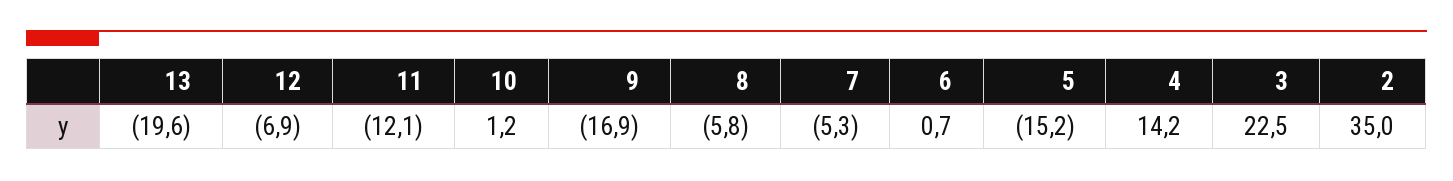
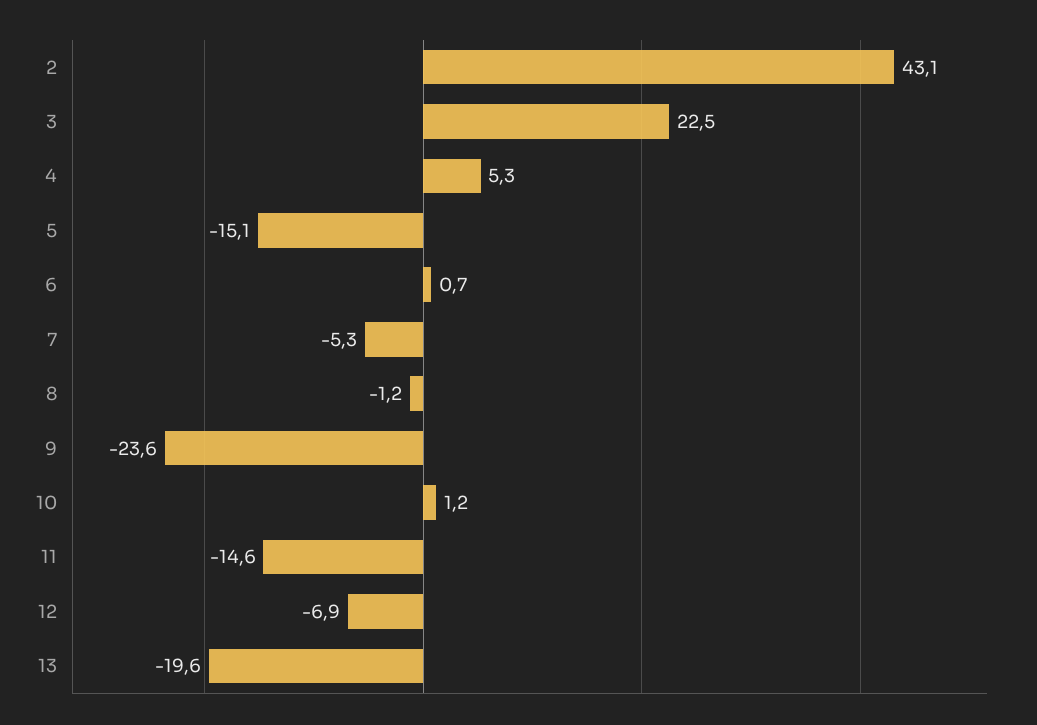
  {
    "13": -19.6,
    "12": -6.9,
-   "11": -12.1,
+   "11": -14.6,
    "10": 1.2,
-   "9": -16.9,
+   "9": -23.6,
-   "8": -5.8,
+   "8": -1.2,
    "7": -5.3,
    "6": 0.7,
-   "5": -15.2,
+   "5": -15.1,
-   "4": 14.2,
+   "4": 5.3,
    "3": 22.5,
-   "2": 35
+   "2": 43.1
  }

